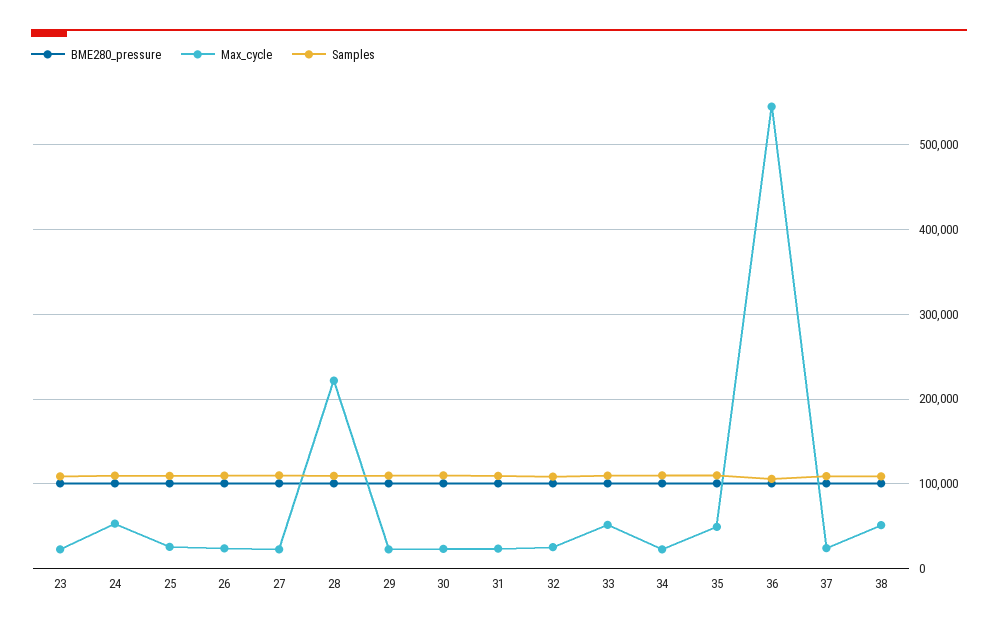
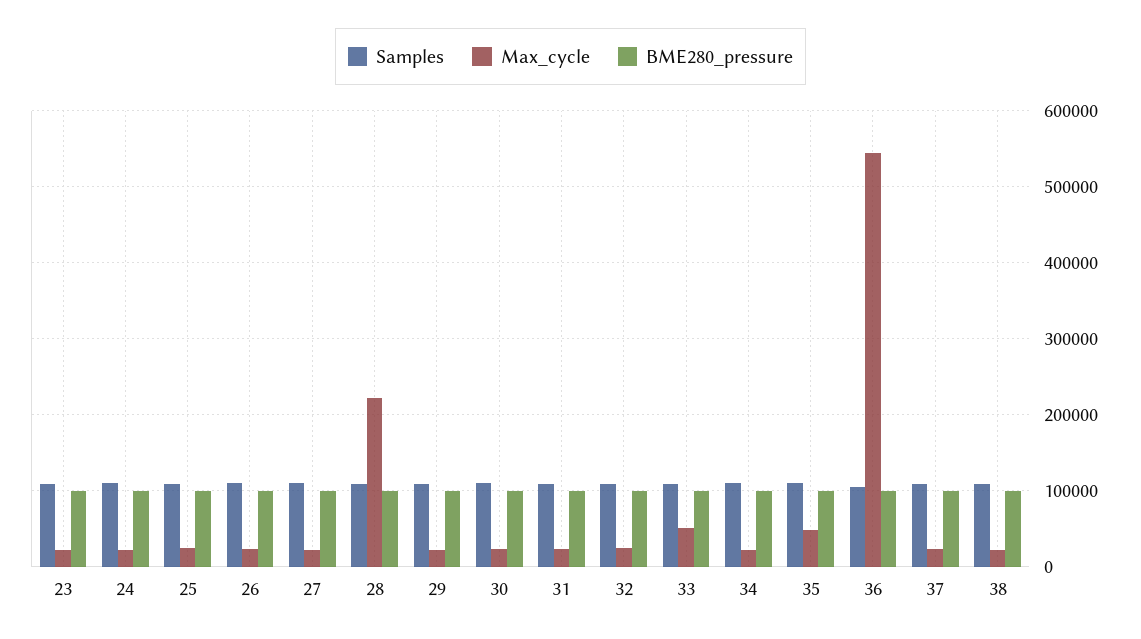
  {
    "BME280_pressure": {
      "23": 100000,
      "24": 100000,
      "25": 100000,
      "26": 100000,
      "27": 100000,
      "28": 100000,
      "29": 100000,
      "30": 100000,
      "31": 100000,
      "32": 100000,
      "33": 100000,
      "34": 100000,
      "35": 100000,
      "36": 100000,
      "37": 100000,
      "38": 100000
    },
    "Max_cycle": {
      "23": 20000,
-     "24": 50000,
+     "24": 20000,
      "25": 30000,
      "26": 20000,
      "27": 20000,
      "28": 220000,
      "29": 20000,
      "30": 20000,
      "31": 20000,
      "32": 30000,
      "33": 50000,
      "34": 20000,
      "35": 50000,
      "36": 550000,
      "37": 20000,
-     "38": 50000
+     "38": 20000
    },
    "Samples": {
      "23": 110000,
      "24": 110000,
      "25": 110000,
      "26": 110000,
      "27": 110000,
      "28": 110000,
      "29": 110000,
      "30": 110000,
      "31": 110000,
      "32": 110000,
      "33": 110000,
      "34": 110000,
      "35": 110000,
      "36": 110000,
      "37": 110000,
      "38": 110000
    }
  }

